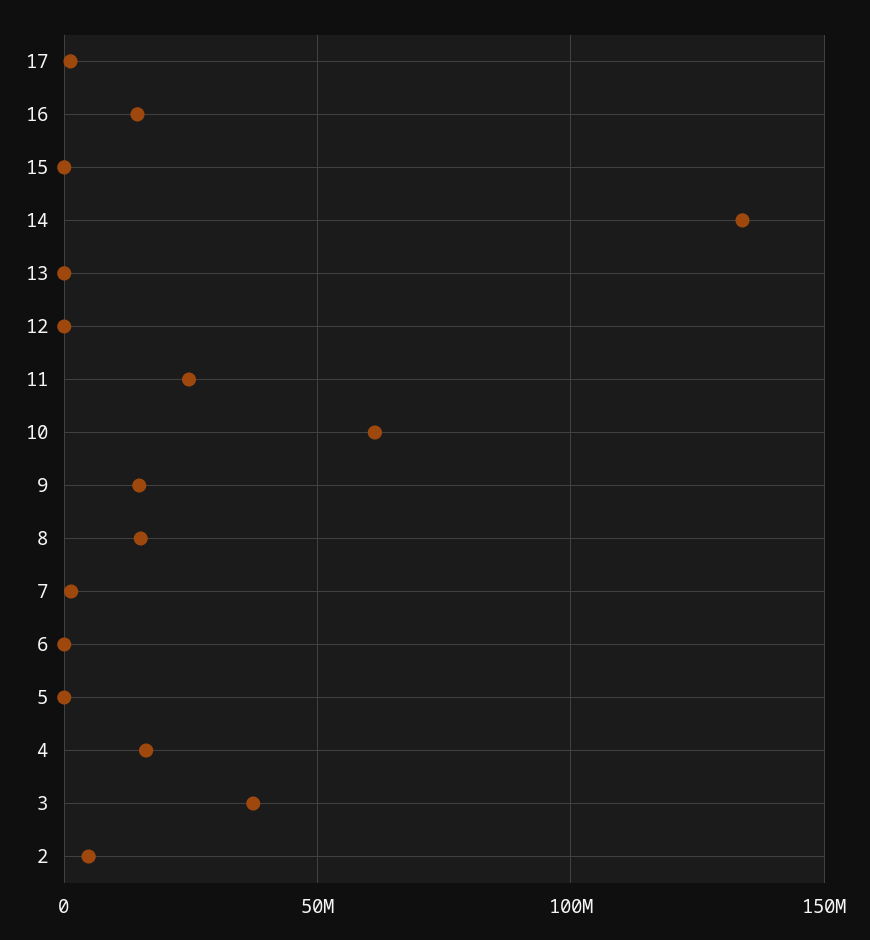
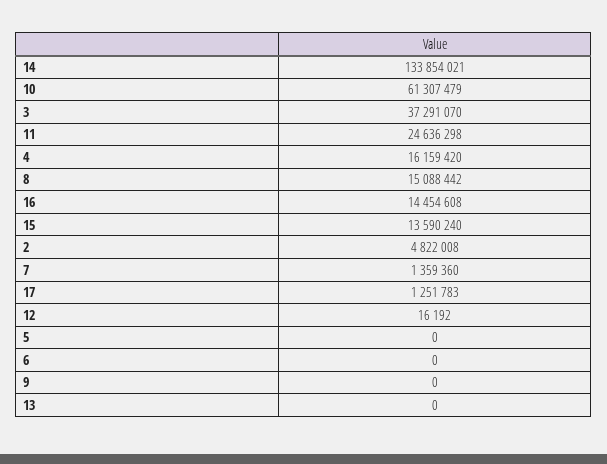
  {
    "17": 1251783,
    "16": 14454608,
-   "15": 0,
+   "15": 13590240,
    "14": 133854021,
    "13": 0,
    "12": 16192,
    "11": 24636298,
    "10": 61307479,
-   "9": 15000000,
+   "9": 0,
    "8": 15088442,
    "7": 1359360,
    "6": 0,
    "5": 0,
    "4": 16159420,
    "3": 37291070,
    "2": 4822008
  }

